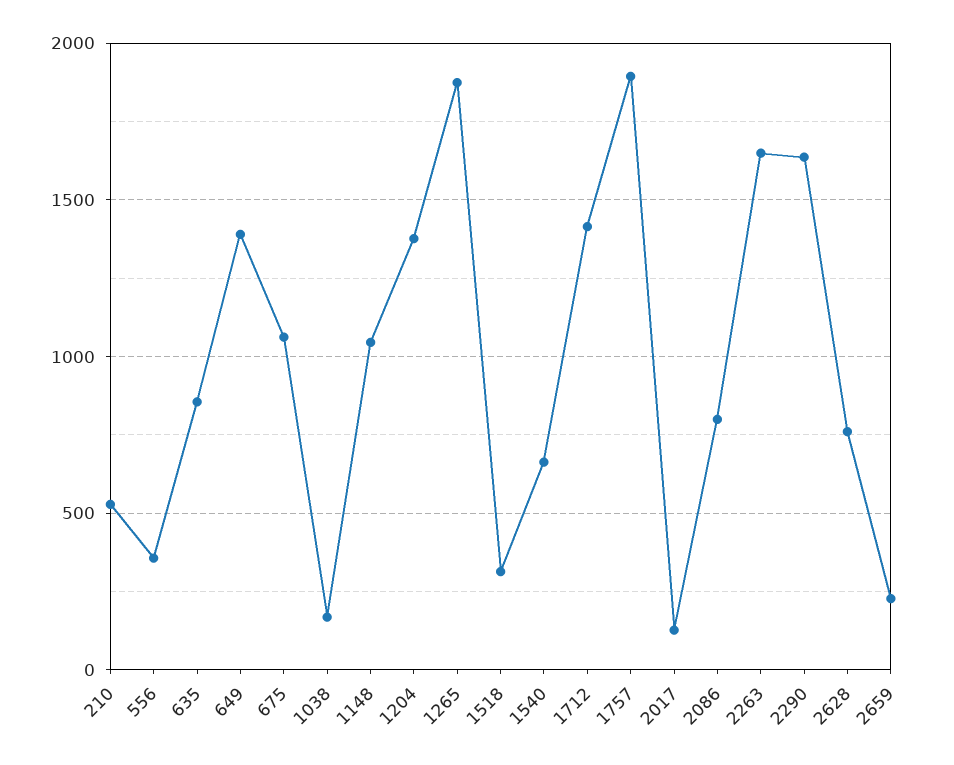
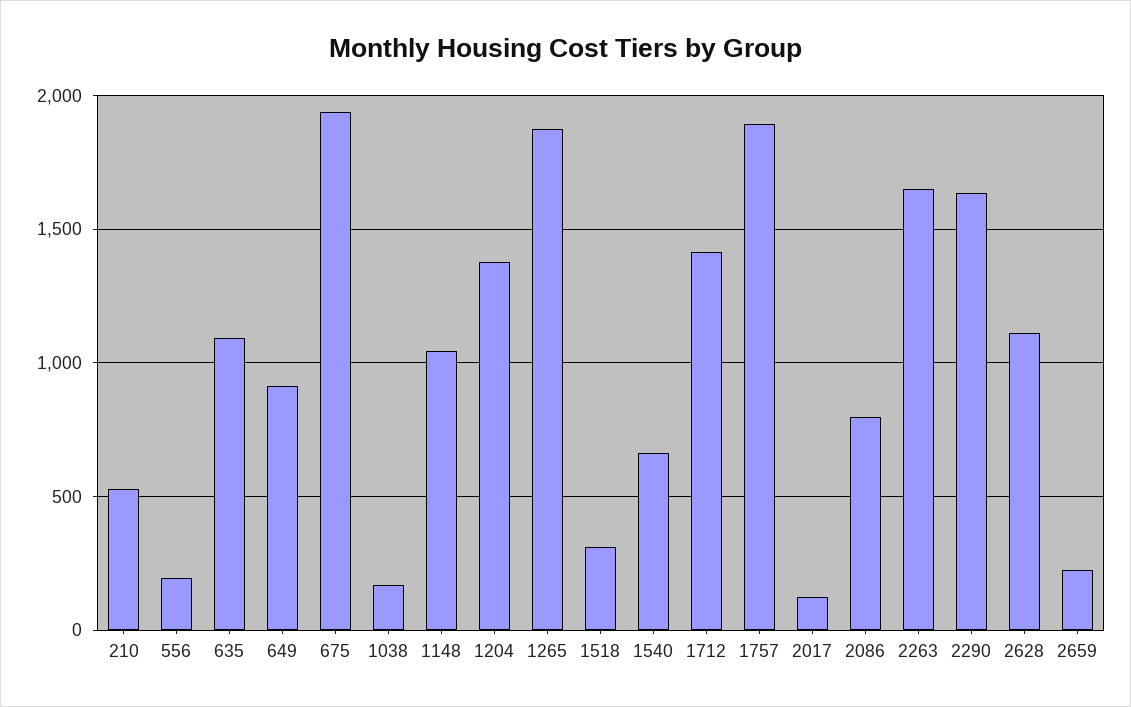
  {
    "210": 550,
-   "556": 350,
+   "556": 200,
-   "635": 850,
+   "635": 1100,
-   "649": 1400,
+   "649": 900,
-   "675": 1050,
+   "675": 1950,
    "1038": 150,
    "1148": 1050,
    "1204": 1400,
    "1265": 1850,
    "1518": 300,
    "1540": 650,
    "1712": 1400,
    "1757": 1900,
    "2017": 150,
    "2086": 800,
    "2263": 1650,
    "2290": 1650,
-   "2628": 750,
+   "2628": 1100,
    "2659": 250
  }

